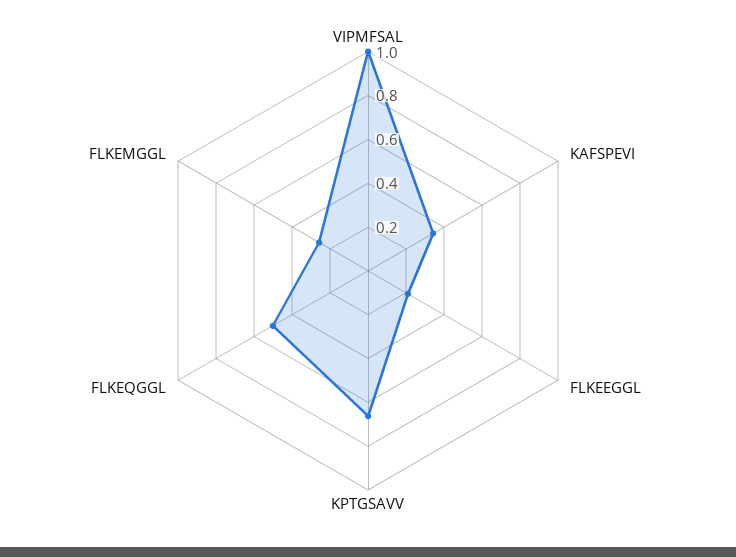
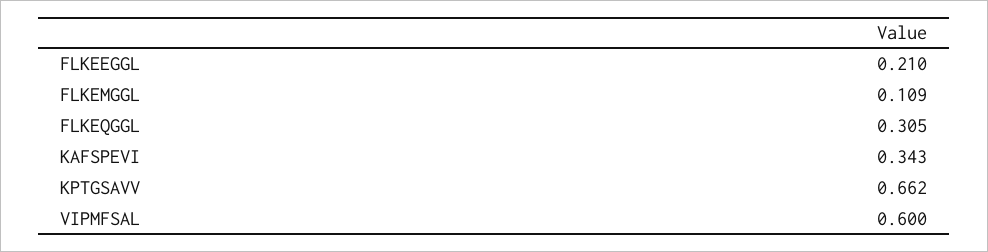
  {
-   "VIPMFSAL": 1,
+   "VIPMFSAL": 0.6,
    "KAFSPEVI": 0.343,
    "FLKEEGGL": 0.21,
    "KPTGSAVV": 0.662,
-   "FLKEQGGL": 0.5,
+   "FLKEQGGL": 0.305,
-   "FLKEMGGL": 0.25
+   "FLKEMGGL": 0.109
  }

